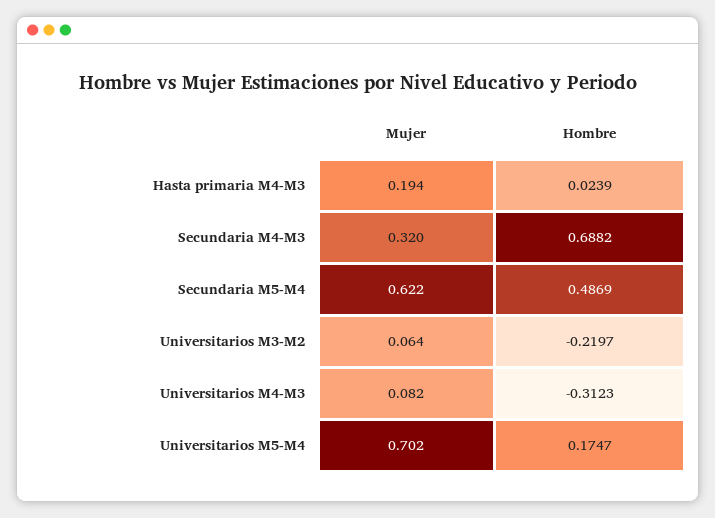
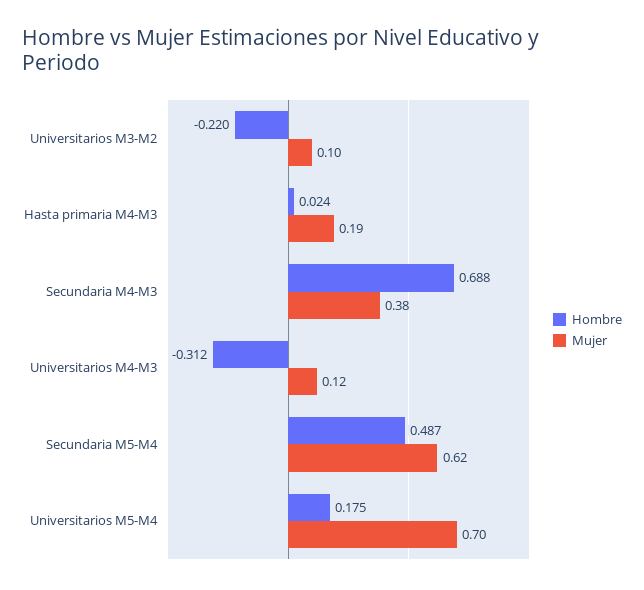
  {
    "Mujer": {
      "Hasta primaria M4-M3": 0.194,
-     "Secundaria M4-M3": 0.32,
+     "Secundaria M4-M3": 0.38,
      "Secundaria M5-M4": 0.622,
-     "Universitarios M3-M2": 0.064,
+     "Universitarios M3-M2": 0.1,
-     "Universitarios M4-M3": 0.082,
+     "Universitarios M4-M3": 0.12,
      "Universitarios M5-M4": 0.702
    },
    "Hombre": {
      "Hasta primaria M4-M3": 0.0239,
      "Secundaria M4-M3": 0.6882,
      "Secundaria M5-M4": 0.4869,
      "Universitarios M3-M2": -0.2197,
      "Universitarios M4-M3": -0.3123,
      "Universitarios M5-M4": 0.1747
    }
  }

